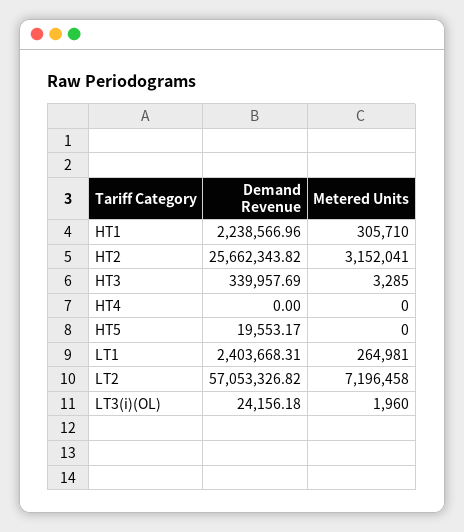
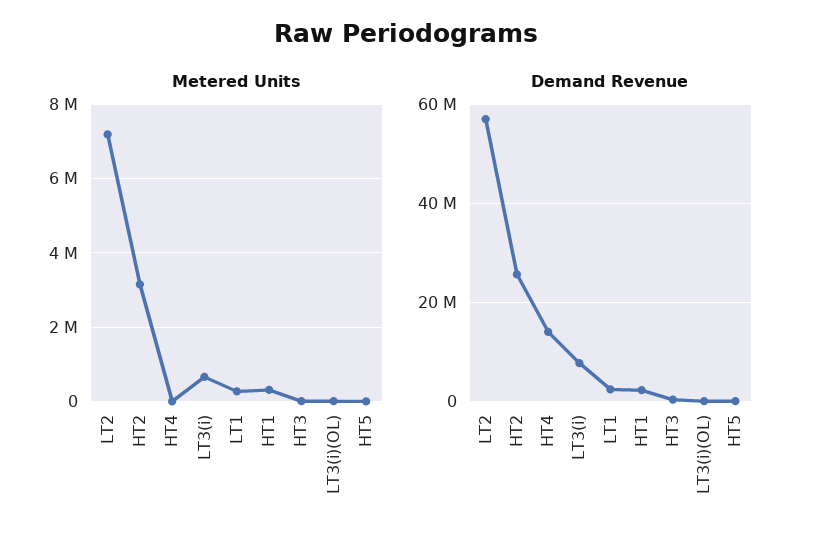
  {
    "Demand Revenue": {
      "HT1": 2238566.96,
      "HT2": 25662343.82,
      "HT3": 339957.69,
-     "HT4": 0,
+     "HT4": 14000000,
      "HT5": 19553.17,
      "LT1": 2403668.31,
      "LT2": 57053326.82,
-     "LT3(i)(OL)": 24156.18
+     "LT3(i)(OL)": 24156.18,
+     "LT3(i)": 8000000
    },
    "Metered Units": {
      "HT1": 305710,
      "HT2": 3152041,
      "HT3": 3285,
      "HT4": 0,
      "HT5": 0,
      "LT1": 264981,
      "LT2": 7196458,
-     "LT3(i)(OL)": 1960
+     "LT3(i)(OL)": 1960,
+     "LT3(i)": 600000
    }
  }

